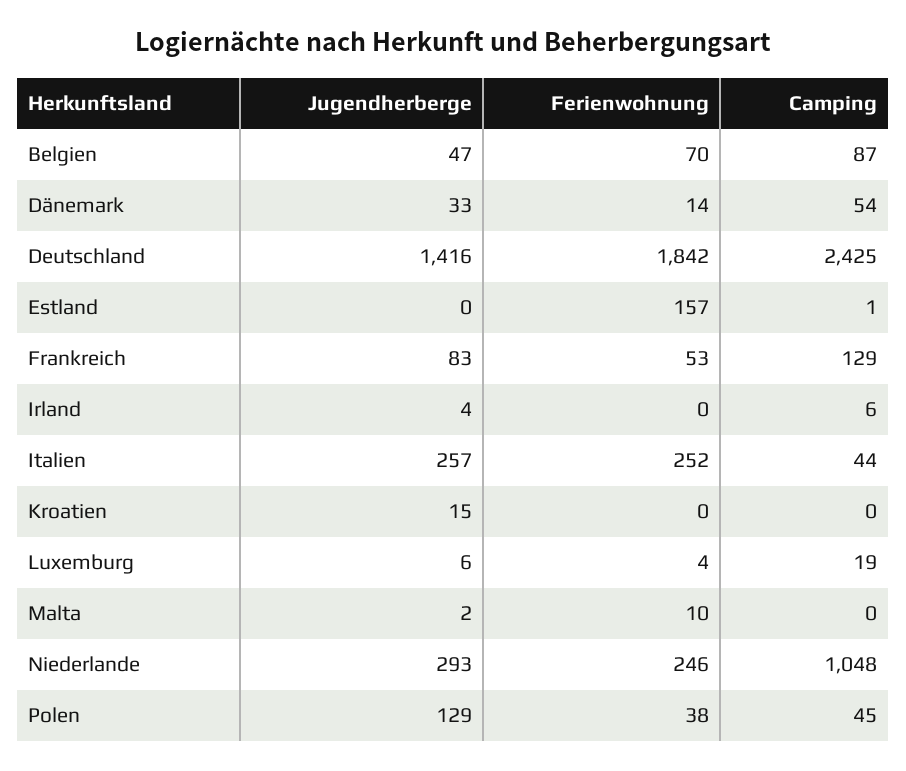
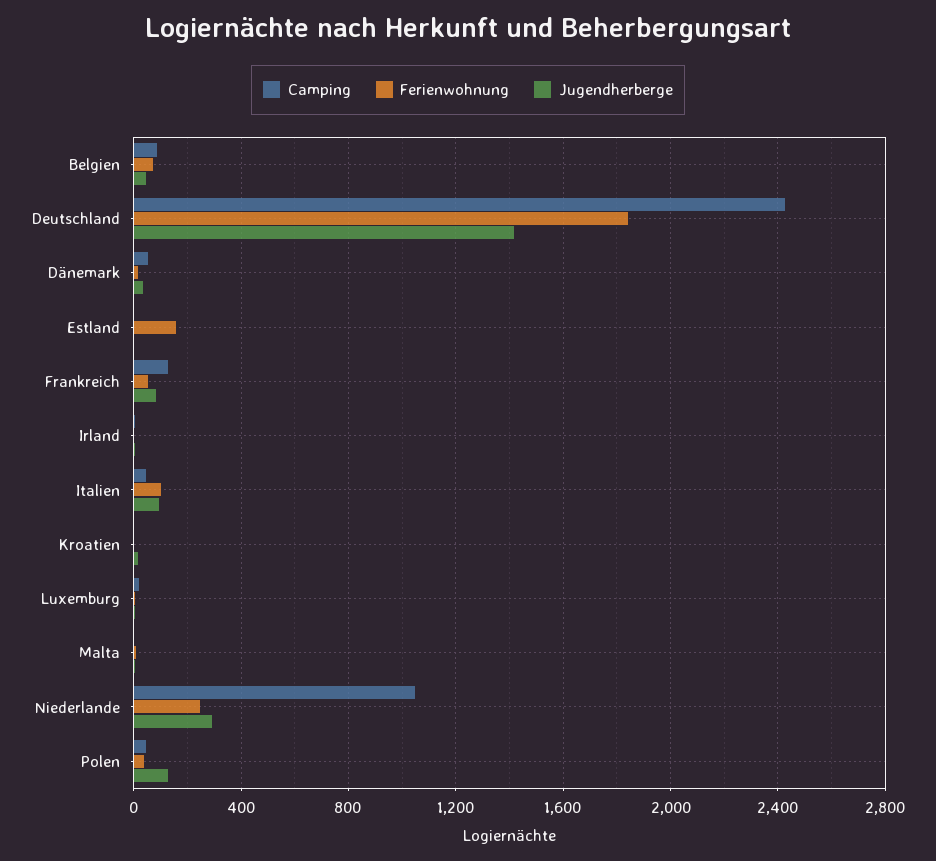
  {
    "Jugendherberge": {
      "Belgien": 47,
      "Dänemark": 33,
      "Deutschland": 1416,
      "Estland": 0,
      "Frankreich": 83,
      "Irland": 4,
-     "Italien": 257,
+     "Italien": 100,
      "Kroatien": 15,
      "Luxemburg": 6,
      "Malta": 2,
      "Niederlande": 293,
      "Polen": 129
    },
    "Ferienwohnung": {
      "Belgien": 70,
      "Dänemark": 14,
      "Deutschland": 1842,
      "Estland": 157,
      "Frankreich": 53,
      "Irland": 0,
-     "Italien": 252,
+     "Italien": 100,
      "Kroatien": 0,
      "Luxemburg": 4,
      "Malta": 10,
      "Niederlande": 246,
      "Polen": 38
    },
    "Camping": {
      "Belgien": 87,
      "Dänemark": 54,
      "Deutschland": 2425,
      "Estland": 1,
      "Frankreich": 129,
      "Irland": 6,
      "Italien": 44,
      "Kroatien": 0,
      "Luxemburg": 19,
      "Malta": 0,
      "Niederlande": 1048,
      "Polen": 45
    }
  }

